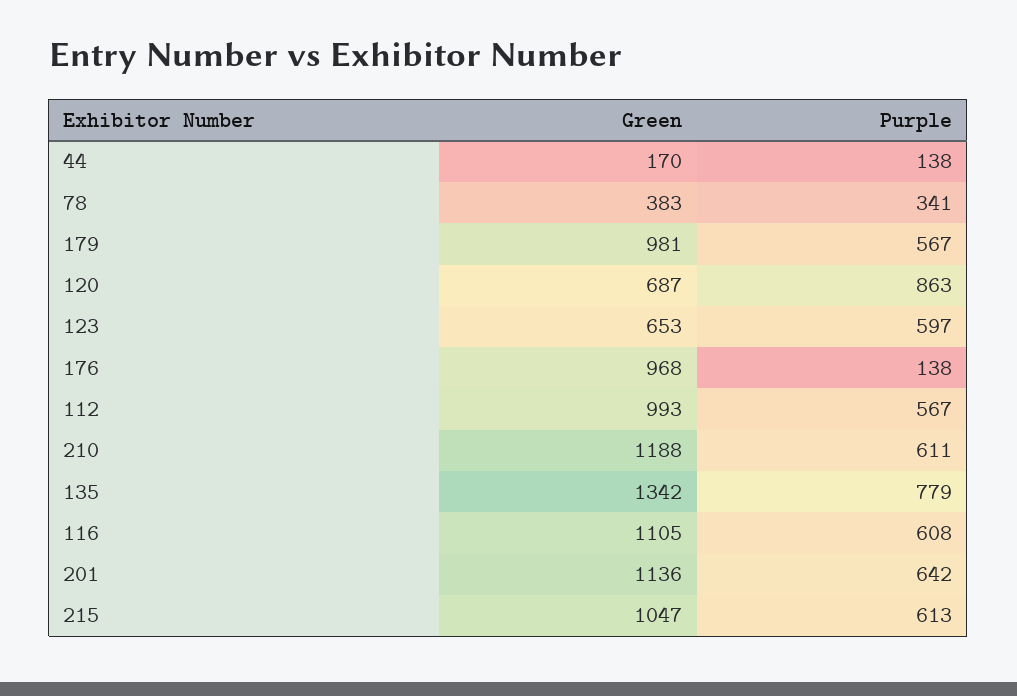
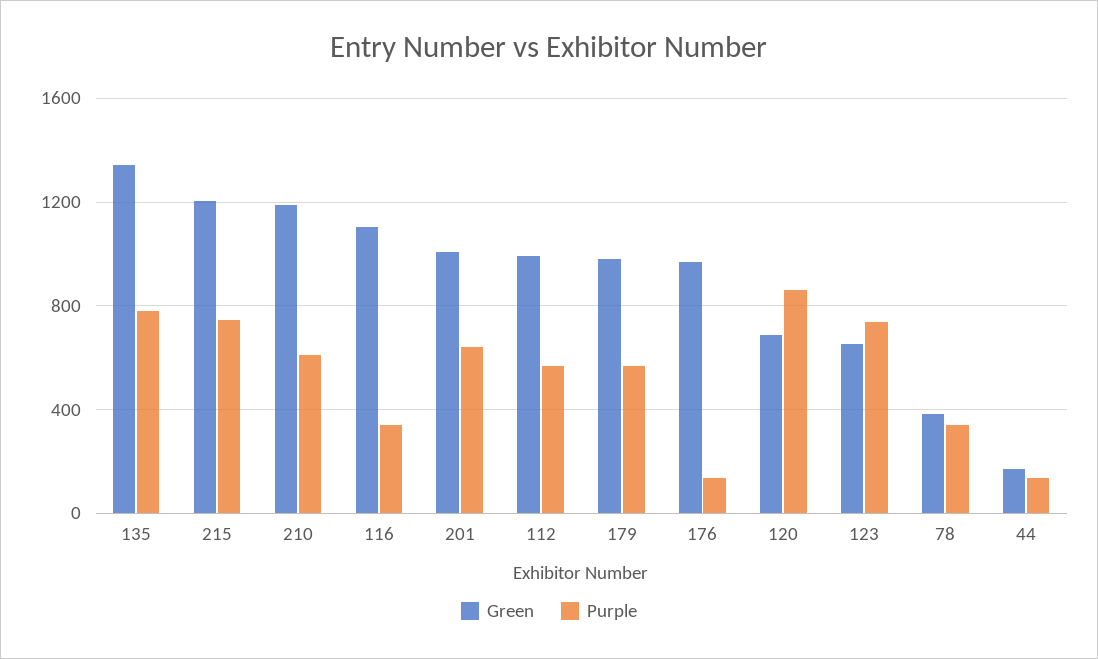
  {
    "Green": {
      "44": 170,
      "78": 383,
      "179": 981,
      "120": 687,
      "123": 653,
      "176": 968,
      "112": 993,
      "210": 1188,
      "135": 1342,
      "116": 1105,
-     "201": 1136,
+     "201": 1000,
-     "215": 1047
+     "215": 1200
    },
    "Purple": {
      "44": 138,
      "78": 341,
      "179": 567,
      "120": 863,
-     "123": 597,
+     "123": 750,
      "176": 138,
      "112": 567,
      "210": 611,
      "135": 779,
-     "116": 608,
+     "116": 350,
      "201": 642,
-     "215": 613
+     "215": 750
    }
  }

